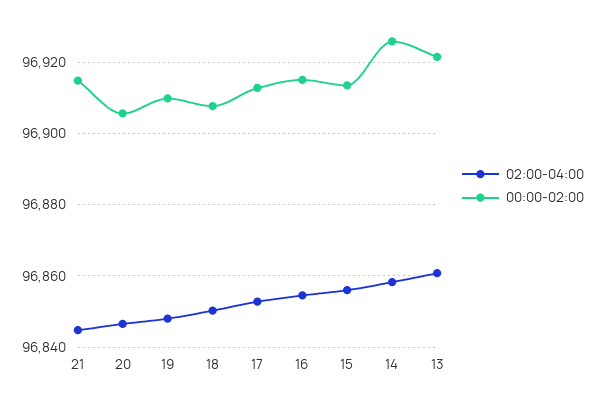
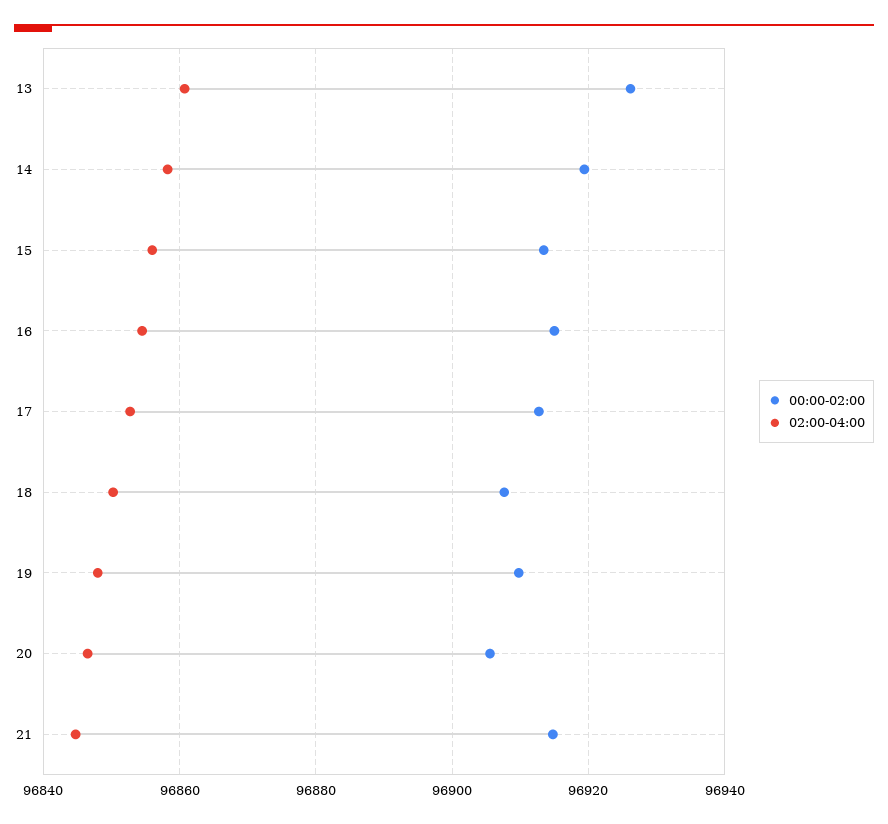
  {
    "02:00-04:00": {
      "21": 96844,
      "20": 96846,
      "19": 96848,
      "18": 96850,
      "17": 96852,
      "16": 96854,
      "15": 96856,
      "14": 96858,
      "13": 96860
    },
    "00:00-02:00": {
      "21": 96914,
      "20": 96906,
      "19": 96910,
      "18": 96908,
      "17": 96912,
      "16": 96916,
      "15": 96914,
-     "14": 96926,
+     "14": 96920,
-     "13": 96922
+     "13": 96926
    }
  }

